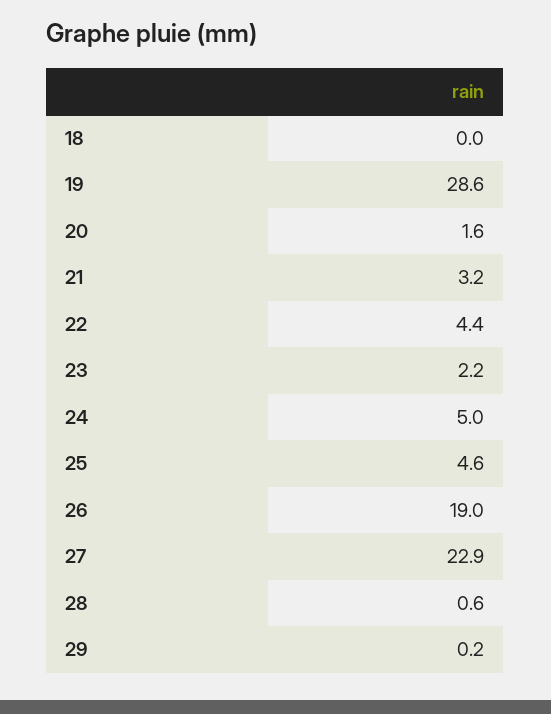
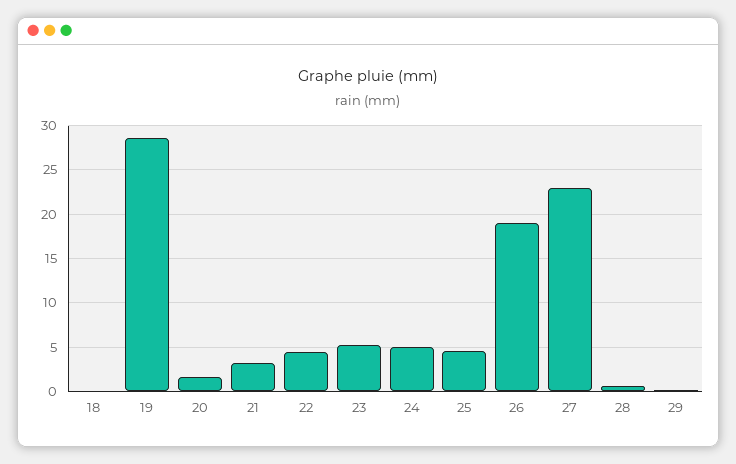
  {
    "18": 0,
    "19": 28.6,
    "20": 1.6,
    "21": 3.2,
    "22": 4.4,
-   "23": 2.2,
+   "23": 5,
    "24": 5,
    "25": 4.6,
    "26": 19,
    "27": 22.9,
    "28": 0.6,
    "29": 0.2
  }

